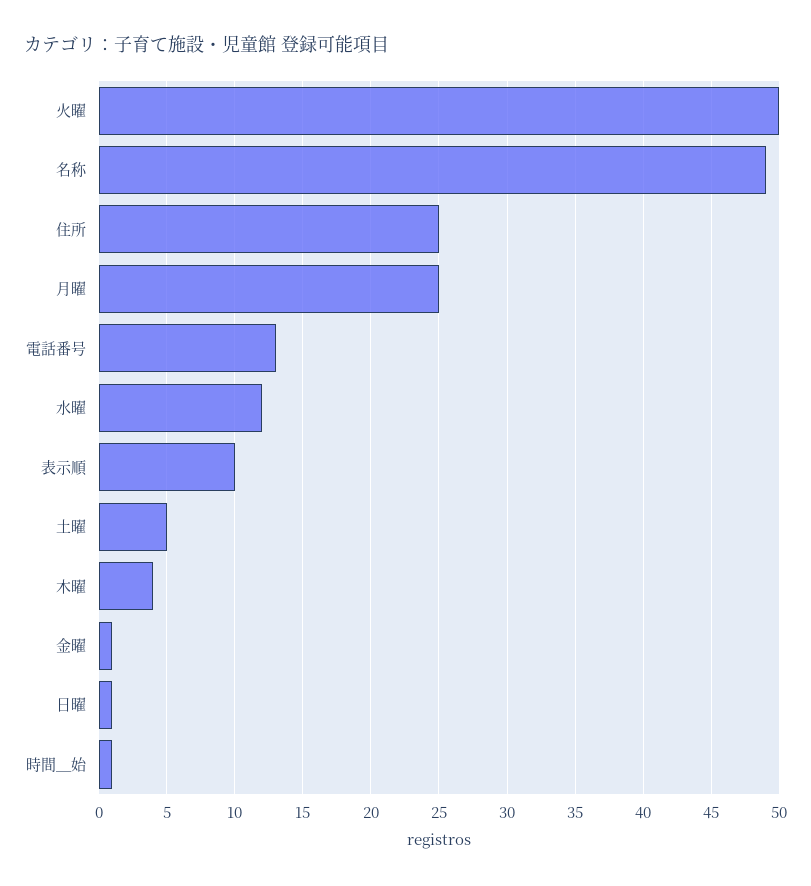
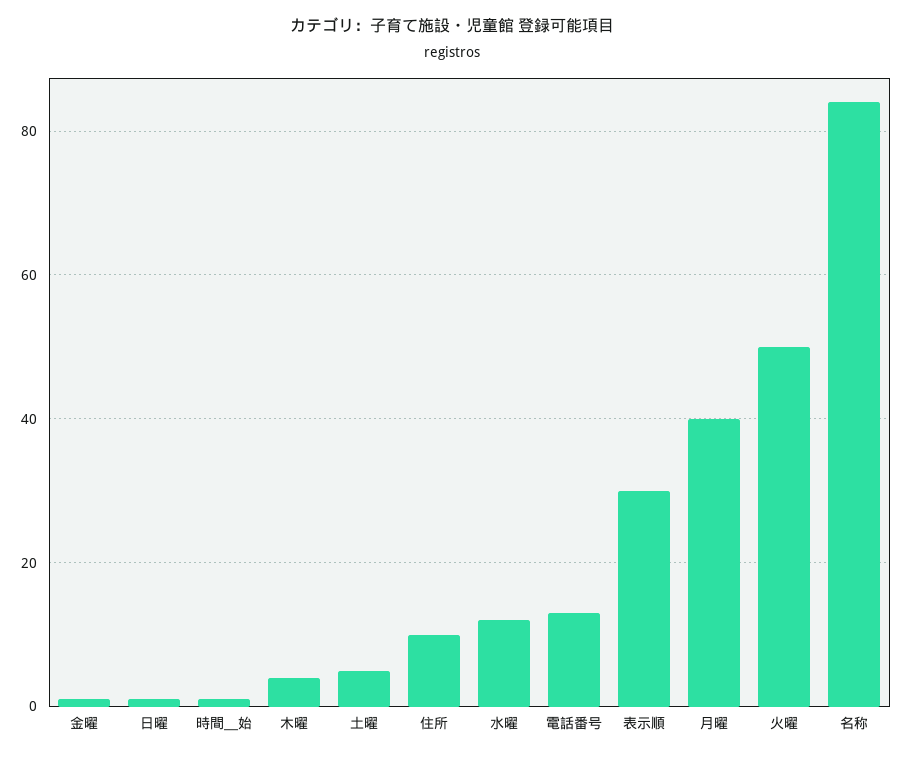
  {
    "火曜": 50,
-   "名称": 49,
+   "名称": 85,
-   "住所": 25,
+   "住所": 10,
-   "月曜": 25,
+   "月曜": 40,
    "電話番号": 13,
    "水曜": 12,
-   "表示順": 10,
+   "表示順": 30,
    "土曜": 5,
    "木曜": 4,
    "金曜": 1,
    "日曜": 1,
    "時間＿始": 1
  }

